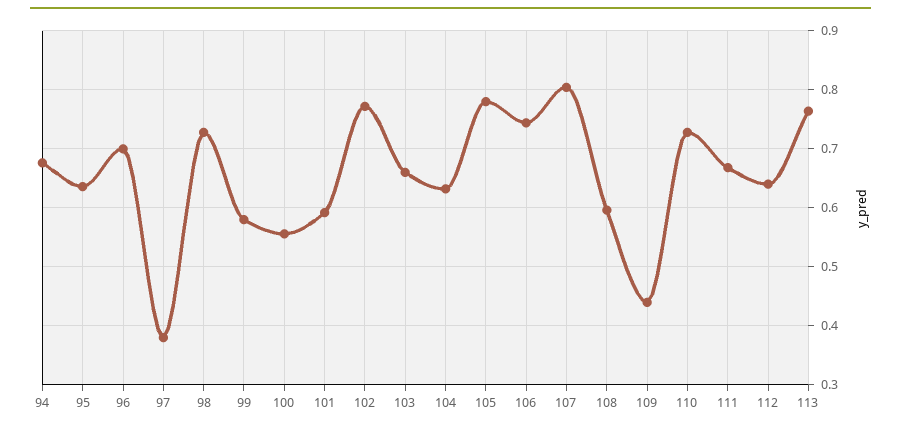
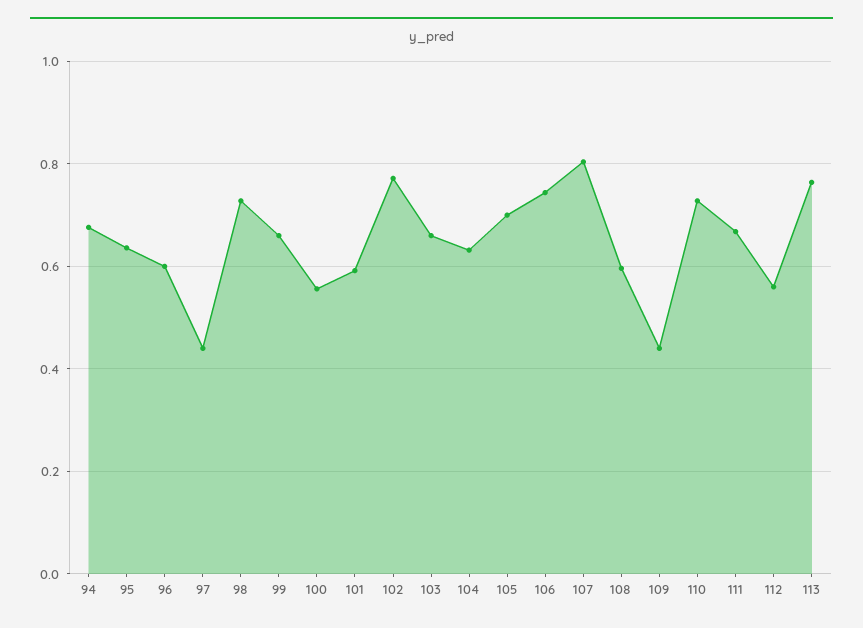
  {
    "94": 0.68,
    "95": 0.64,
-   "96": 0.7,
+   "96": 0.6,
-   "97": 0.38,
+   "97": 0.44,
    "98": 0.72,
-   "99": 0.58,
+   "99": 0.66,
    "100": 0.56,
    "101": 0.6,
    "102": 0.78,
    "103": 0.66,
    "104": 0.64,
-   "105": 0.78,
+   "105": 0.7,
    "106": 0.74,
    "107": 0.8,
    "108": 0.6,
    "109": 0.44,
    "110": 0.72,
    "111": 0.66,
-   "112": 0.64,
+   "112": 0.56,
    "113": 0.76
  }

